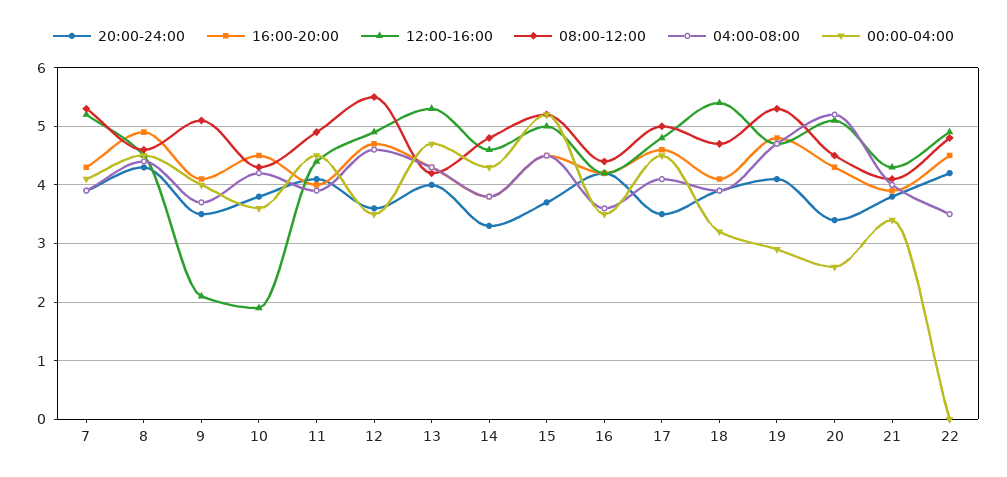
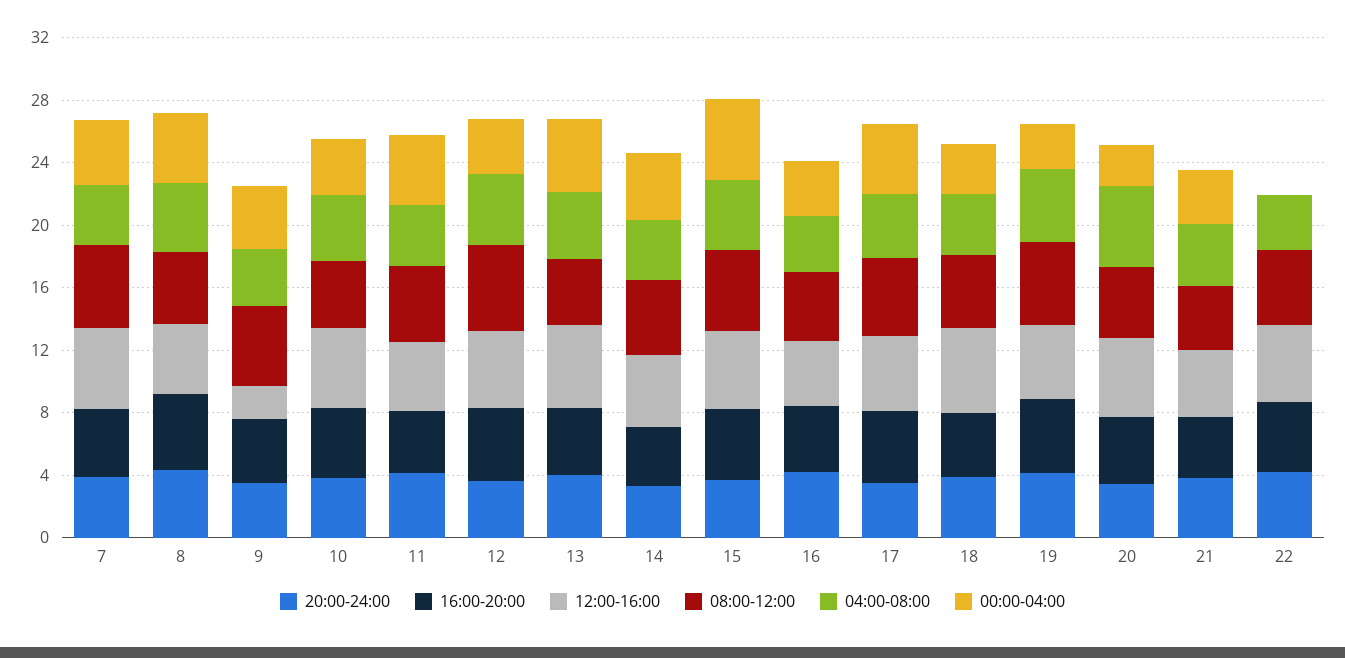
  {
    "20:00-24:00": {
      "7": 4,
      "8": 4.5,
      "9": 3.5,
      "10": 4,
      "11": 4,
      "12": 3.5,
      "13": 4,
      "14": 3.5,
      "15": 3.5,
      "16": 4,
      "17": 3.5,
      "18": 4,
      "19": 4,
      "20": 3.5,
      "21": 4,
      "22": 4
    },
    "16:00-20:00": {
      "7": 4.5,
      "8": 5,
      "9": 4,
      "10": 4.5,
      "11": 4,
      "12": 4.5,
      "13": 4.5,
      "14": 4,
      "15": 4.5,
      "16": 4,
      "17": 4.5,
      "18": 4,
      "19": 5,
      "20": 4.5,
      "21": 4,
      "22": 4.5
    },
    "12:00-16:00": {
      "7": 5,
      "8": 4.5,
      "9": 2,
-     "10": 2,
+     "10": 5,
      "11": 4.5,
      "12": 5,
      "13": 5.5,
      "14": 4.5,
      "15": 5,
      "16": 4,
      "17": 5,
      "18": 5.5,
      "19": 4.5,
      "20": 5,
      "21": 4.5,
      "22": 5
    },
    "08:00-12:00": {
      "7": 5.5,
      "8": 4.5,
      "9": 5,
      "10": 4.5,
      "11": 5,
      "12": 5.5,
      "13": 4,
      "14": 5,
      "15": 5,
      "16": 4.5,
      "17": 5,
      "18": 4.5,
      "19": 5.5,
      "20": 4.5,
      "21": 4,
      "22": 5
    },
    "04:00-08:00": {
      "7": 4,
      "8": 4.5,
      "9": 3.5,
      "10": 4,
      "11": 4,
      "12": 4.5,
      "13": 4.5,
      "14": 4,
      "15": 4.5,
      "16": 3.5,
      "17": 4,
      "18": 4,
      "19": 4.5,
      "20": 5,
      "21": 4,
      "22": 3.5
    },
    "00:00-04:00": {
      "7": 4,
      "8": 4.5,
      "9": 4,
      "10": 3.5,
      "11": 4.5,
      "12": 3.5,
      "13": 4.5,
      "14": 4.5,
      "15": 5,
      "16": 3.5,
      "17": 4.5,
      "18": 3,
      "19": 3,
      "20": 2.5,
      "21": 3.5,
      "22": 0
    }
  }

